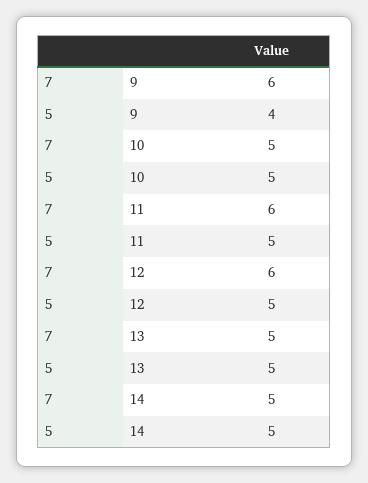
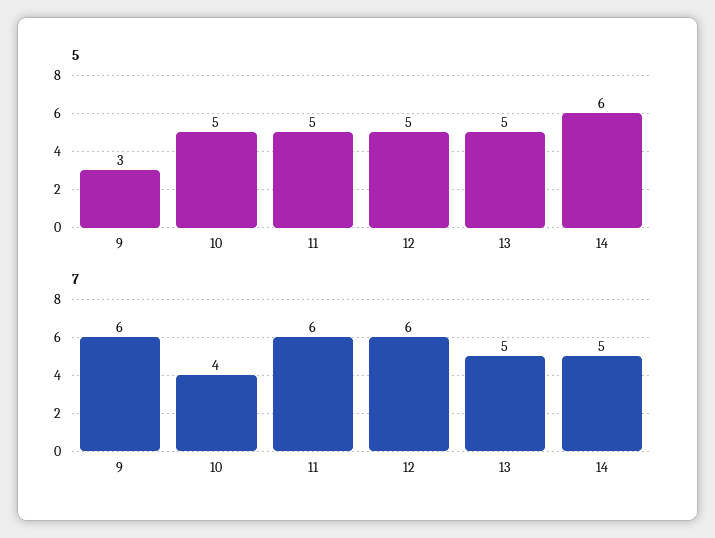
  {
    "7": {
      "9": 6,
-     "10": 5,
+     "10": 4,
      "11": 6,
      "12": 6,
      "13": 5,
      "14": 5
    },
    "5": {
-     "9": 4,
+     "9": 3,
      "10": 5,
      "11": 5,
      "12": 5,
      "13": 5,
-     "14": 5
+     "14": 6
    }
  }

